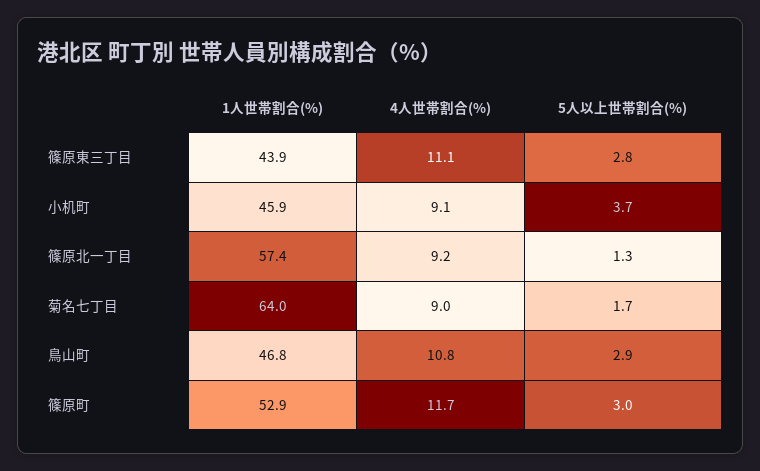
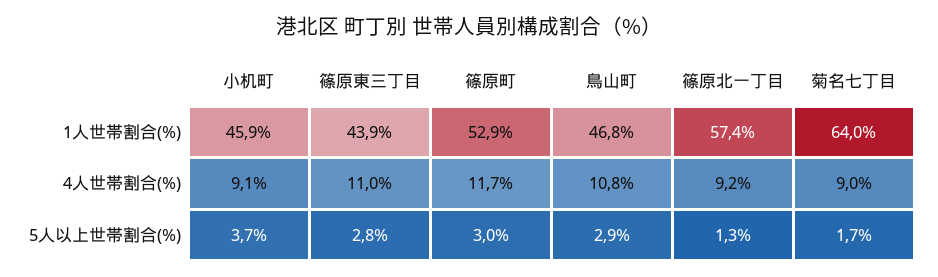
  {
    "1人世帯割合(%)": {
      "篠原東三丁目": 43.9,
      "小机町": 45.9,
      "篠原北一丁目": 57.4,
      "菊名七丁目": 64,
      "鳥山町": 46.8,
      "篠原町": 52.9
    },
    "4人世帯割合(%)": {
-     "篠原東三丁目": 11.1,
+     "篠原東三丁目": 11,
      "小机町": 9.1,
      "篠原北一丁目": 9.2,
      "菊名七丁目": 9,
      "鳥山町": 10.8,
      "篠原町": 11.7
    },
    "5人以上世帯割合(%)": {
      "篠原東三丁目": 2.8,
      "小机町": 3.7,
      "篠原北一丁目": 1.3,
      "菊名七丁目": 1.7,
      "鳥山町": 2.9,
      "篠原町": 3
    }
  }

